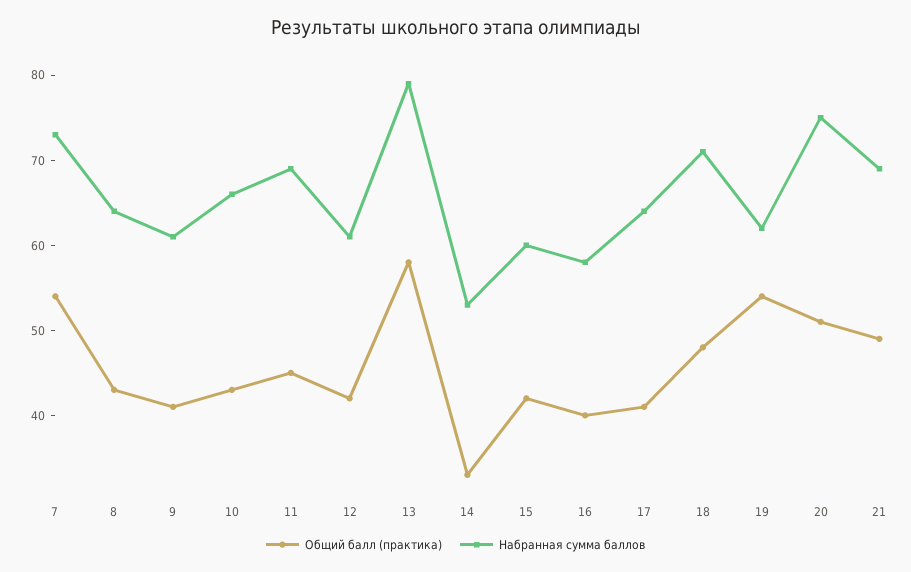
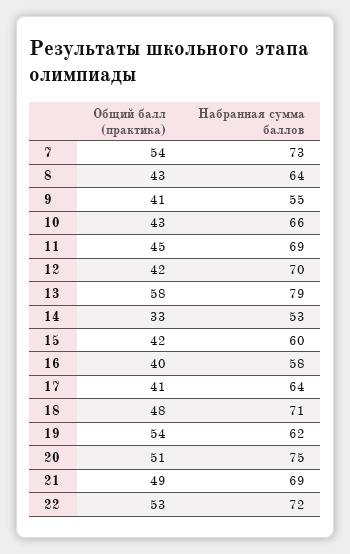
  {
    "Общий балл (практика)": {
      "7": 54,
      "8": 43,
      "9": 41,
      "10": 43,
      "11": 45,
      "12": 42,
      "13": 58,
      "14": 33,
      "15": 42,
      "16": 40,
      "17": 41,
      "18": 48,
      "19": 54,
      "20": 51,
-     "21": 49
+     "21": 49,
+     "22": 53
    },
    "Набранная сумма баллов": {
      "7": 73,
      "8": 64,
-     "9": 61,
+     "9": 55,
      "10": 66,
      "11": 69,
-     "12": 61,
+     "12": 70,
      "13": 79,
      "14": 53,
      "15": 60,
      "16": 58,
      "17": 64,
      "18": 71,
      "19": 62,
      "20": 75,
-     "21": 69
+     "21": 69,
+     "22": 72
    }
  }

